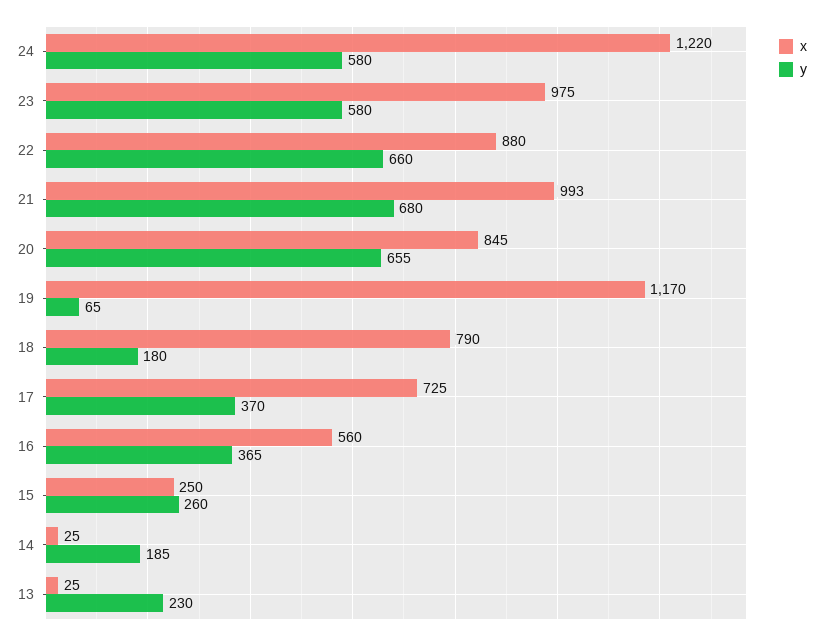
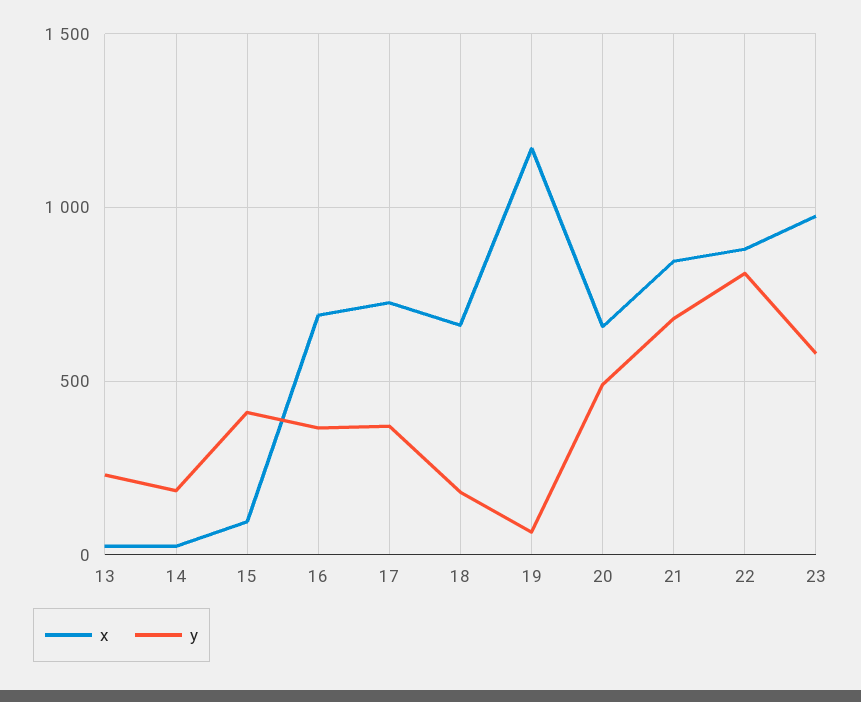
  {
    "x": {
-     "24": 1220,
      "23": 975,
      "22": 880,
-     "21": 993,
+     "21": 850,
-     "20": 845,
+     "20": 650,
      "19": 1170,
-     "18": 790,
+     "18": 650,
      "17": 725,
-     "16": 560,
+     "16": 700,
-     "15": 250,
+     "15": 100,
      "14": 25,
      "13": 25
    },
    "y": {
-     "24": 580,
      "23": 580,
-     "22": 660,
+     "22": 800,
      "21": 680,
-     "20": 655,
+     "20": 500,
      "19": 65,
      "18": 180,
      "17": 370,
      "16": 365,
-     "15": 260,
+     "15": 400,
      "14": 185,
      "13": 230
    }
  }

